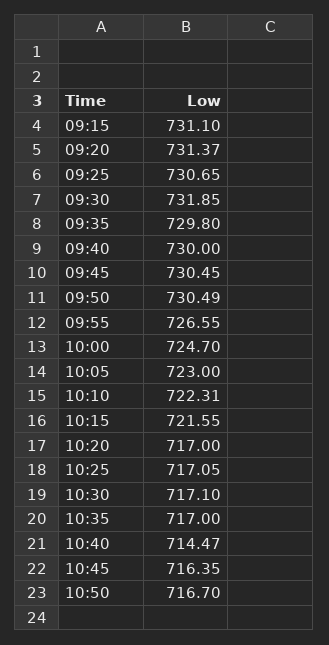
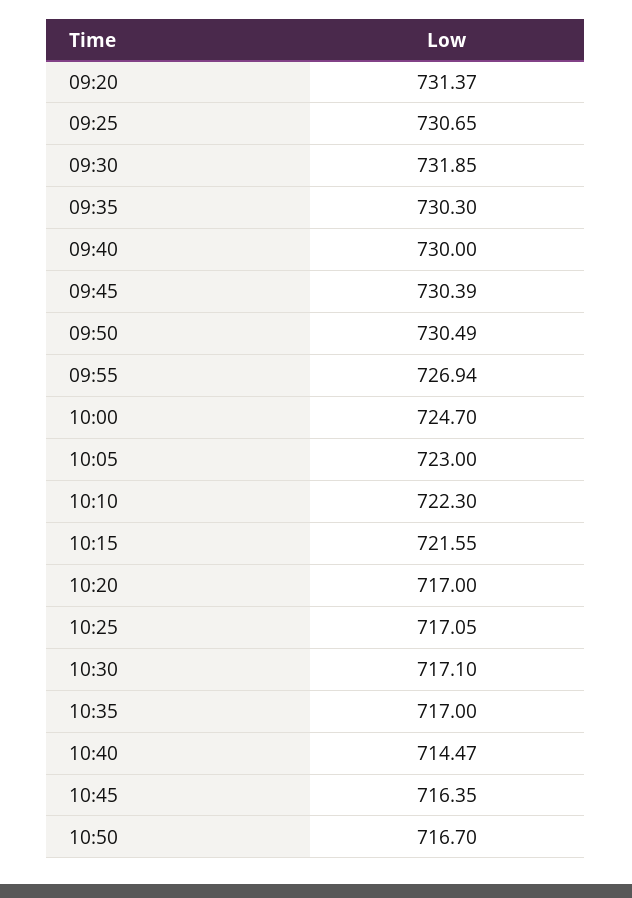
  {
-   "09:15": 731.1,
    "09:20": 731.37,
    "09:25": 730.65,
    "09:30": 731.85,
-   "09:35": 729.8,
+   "09:35": 730.3,
    "09:40": 730,
-   "09:45": 730.45,
+   "09:45": 730.39,
    "09:50": 730.49,
-   "09:55": 726.55,
+   "09:55": 726.94,
    "10:00": 724.7,
    "10:05": 723,
-   "10:10": 722.31,
+   "10:10": 722.3,
    "10:15": 721.55,
    "10:20": 717,
    "10:25": 717.05,
    "10:30": 717.1,
    "10:35": 717,
    "10:40": 714.47,
    "10:45": 716.35,
    "10:50": 716.7
  }

